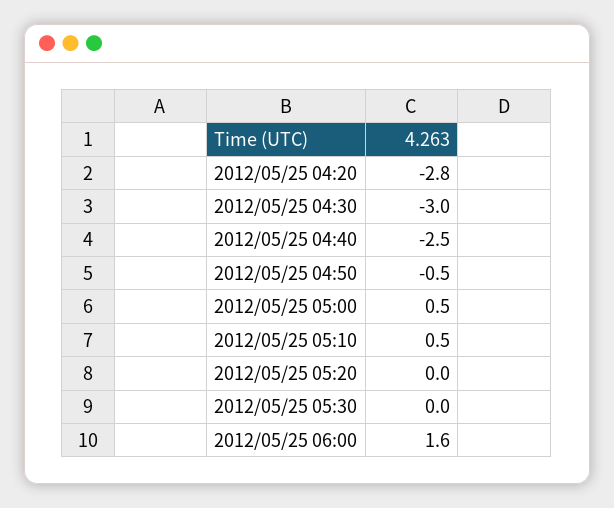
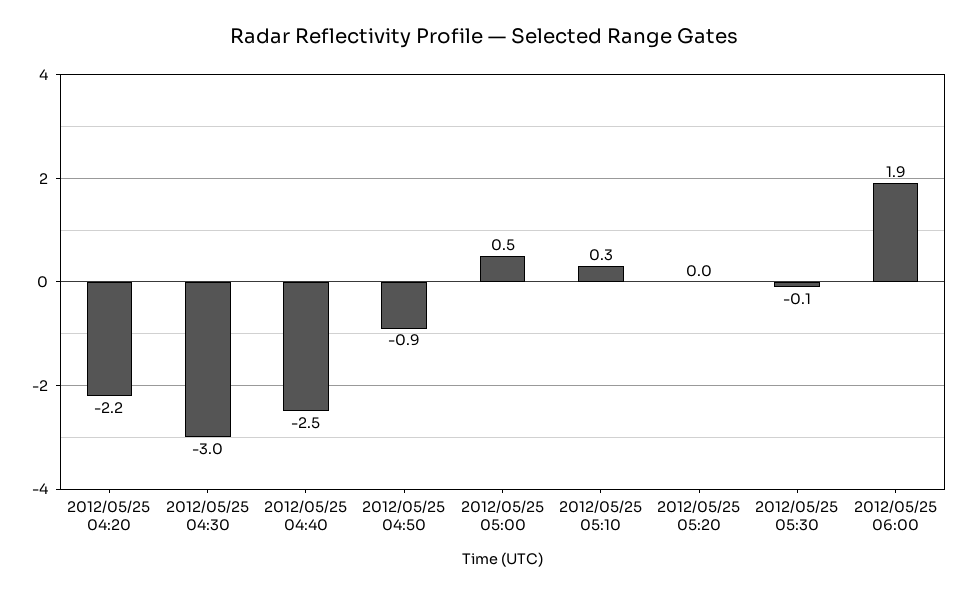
  {
-   "2012/05/25 04:20": -2.8,
+   "2012/05/25 04:20": -2.2,
    "2012/05/25 04:30": -3,
    "2012/05/25 04:40": -2.5,
-   "2012/05/25 04:50": -0.5,
+   "2012/05/25 04:50": -0.9,
    "2012/05/25 05:00": 0.5,
-   "2012/05/25 05:10": 0.5,
+   "2012/05/25 05:10": 0.3,
    "2012/05/25 05:20": 0,
-   "2012/05/25 05:30": 0,
+   "2012/05/25 05:30": -0.1,
-   "2012/05/25 06:00": 1.6
+   "2012/05/25 06:00": 1.9
  }

